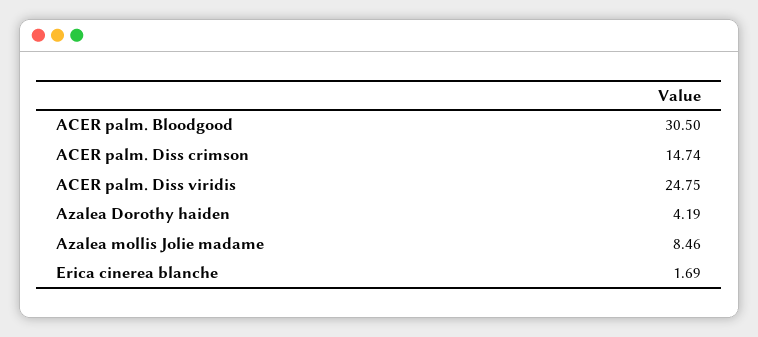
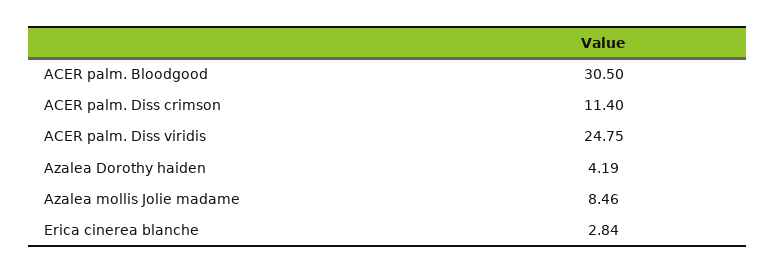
  {
    "ACER palm. Bloodgood": 30.5,
-   "ACER palm. Diss crimson": 14.74,
+   "ACER palm. Diss crimson": 11.4,
    "ACER palm. Diss viridis": 24.75,
    "Azalea Dorothy haiden": 4.19,
    "Azalea mollis Jolie madame": 8.46,
-   "Erica cinerea blanche": 1.69
+   "Erica cinerea blanche": 2.84
  }

